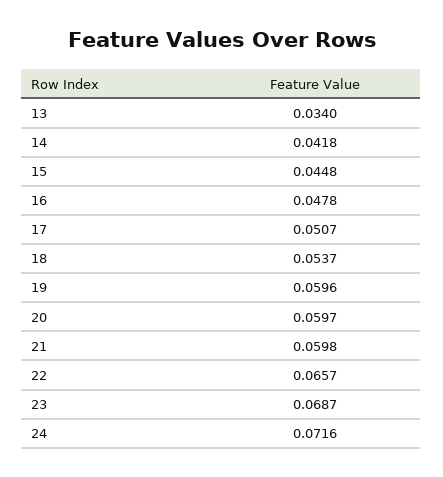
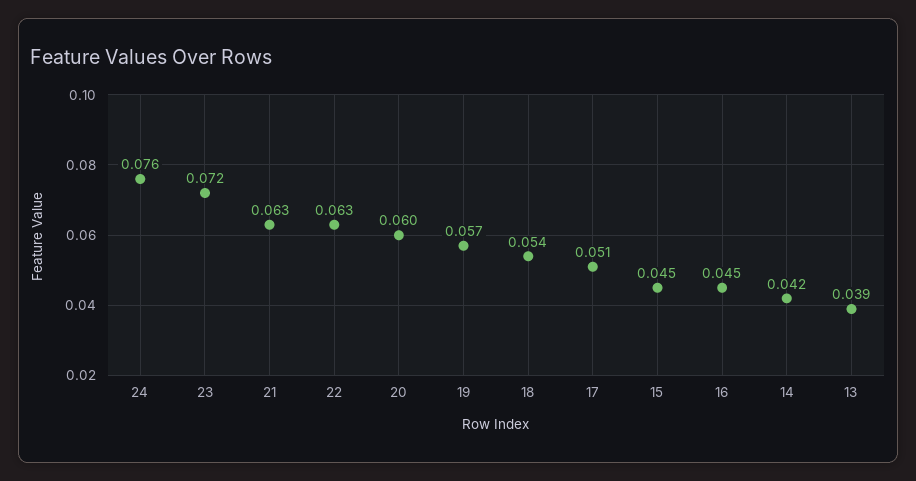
  {
-   "13": 0.034,
+   "13": 0.039,
    "14": 0.0418,
    "15": 0.0448,
-   "16": 0.0478,
+   "16": 0.045,
    "17": 0.0507,
    "18": 0.0537,
-   "19": 0.0596,
+   "19": 0.057,
    "20": 0.0597,
-   "21": 0.0598,
+   "21": 0.063,
-   "22": 0.0657,
+   "22": 0.063,
-   "23": 0.0687,
+   "23": 0.072,
-   "24": 0.0716
+   "24": 0.076
  }

